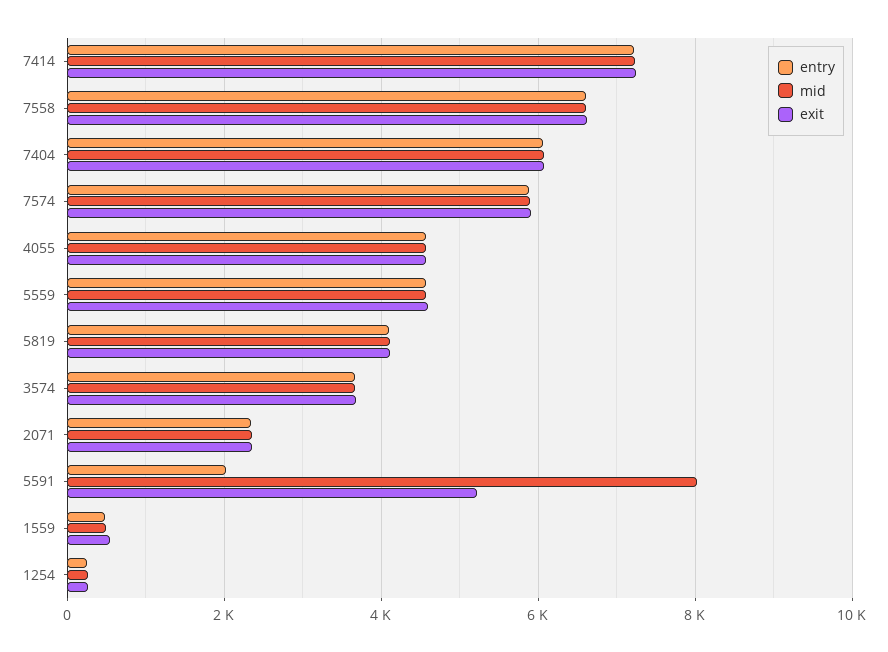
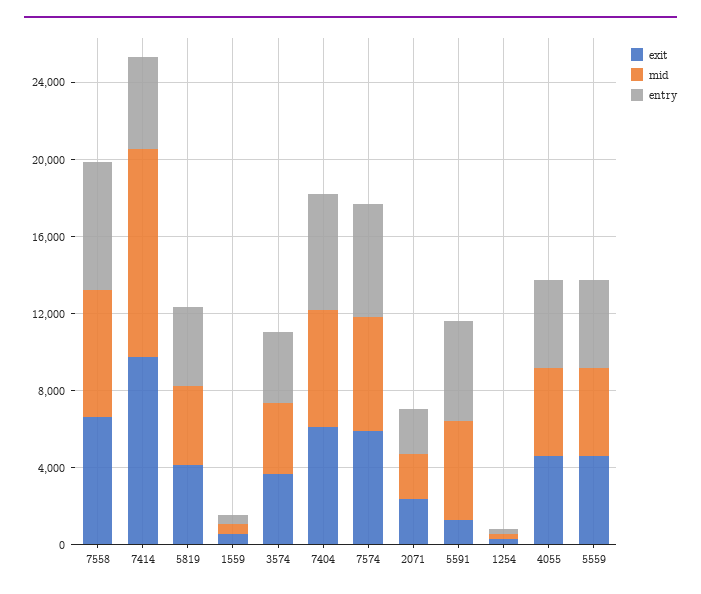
  {
    "entry": {
-     "7414": 7200,
+     "7414": 5000,
      "7558": 6600,
      "7404": 6000,
      "7574": 5800,
      "4055": 4600,
      "5559": 4600,
      "5819": 4200,
      "3574": 3600,
      "2071": 2400,
-     "5591": 2000,
+     "5591": 5000,
      "1559": 400,
      "1254": 200
    },
    "mid": {
-     "7414": 7200,
+     "7414": 11000,
      "7558": 6600,
      "7404": 6000,
      "7574": 5800,
      "4055": 4600,
      "5559": 4600,
      "5819": 4200,
      "3574": 3600,
      "2071": 2400,
-     "5591": 8000,
+     "5591": 5000,
      "1559": 400,
      "1254": 200
    },
    "exit": {
-     "7414": 7200,
+     "7414": 10000,
      "7558": 6600,
      "7404": 6000,
      "7574": 6000,
      "4055": 4600,
      "5559": 4600,
      "5819": 4200,
      "3574": 3600,
      "2071": 2400,
-     "5591": 5200,
+     "5591": 1000,
      "1559": 600,
      "1254": 200
    }
  }

